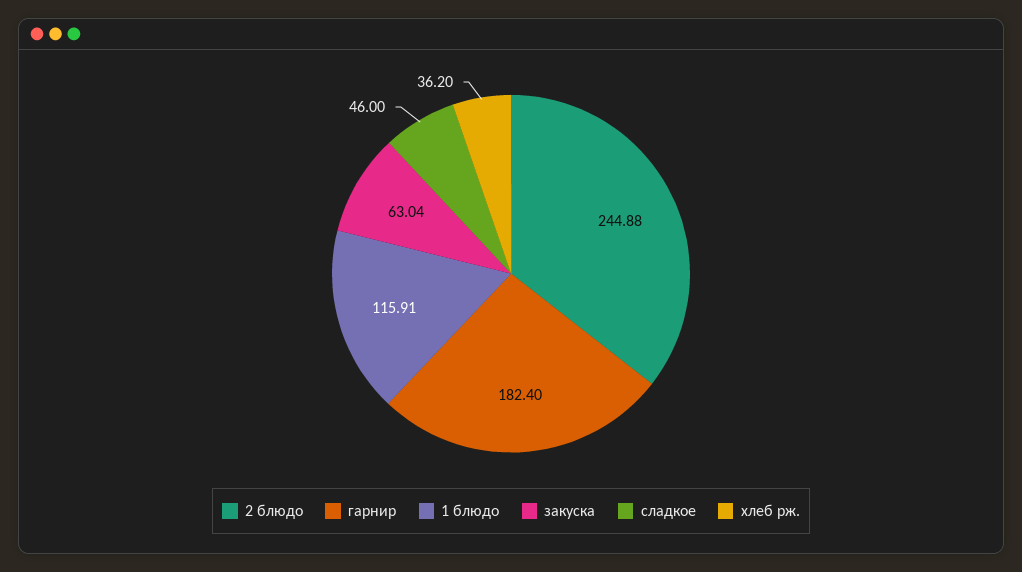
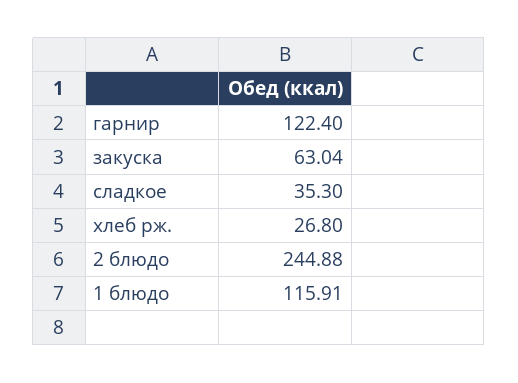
  {
    "2 блюдо": 244.88,
-   "гарнир": 182.4,
+   "гарнир": 122.4,
    "1 блюдо": 115.91,
    "закуска": 63.04,
-   "сладкое": 46,
+   "сладкое": 35.3,
-   "хлеб рж.": 36.2
+   "хлеб рж.": 26.8
  }

